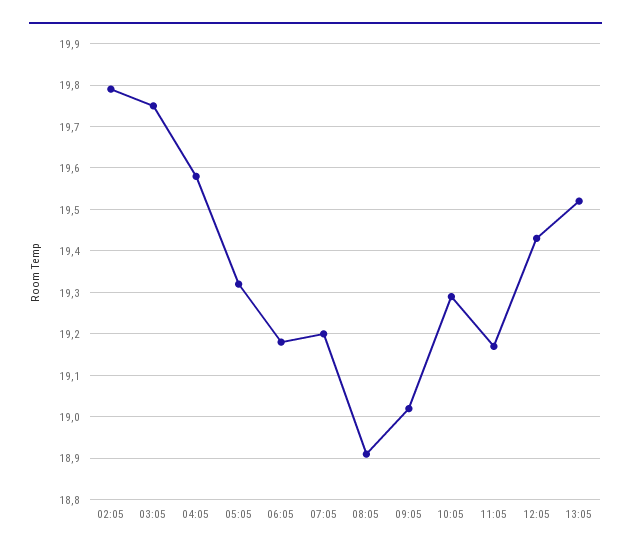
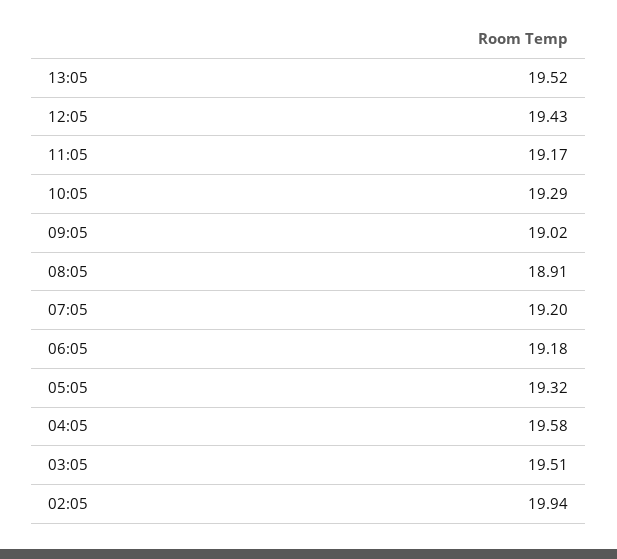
  {
-   "02:05": 19.8,
+   "02:05": 19.94,
-   "03:05": 19.75,
+   "03:05": 19.51,
    "04:05": 19.58,
    "05:05": 19.32,
    "06:05": 19.18,
    "07:05": 19.2,
    "08:05": 18.91,
    "09:05": 19.02,
    "10:05": 19.29,
    "11:05": 19.17,
    "12:05": 19.43,
    "13:05": 19.52
  }

